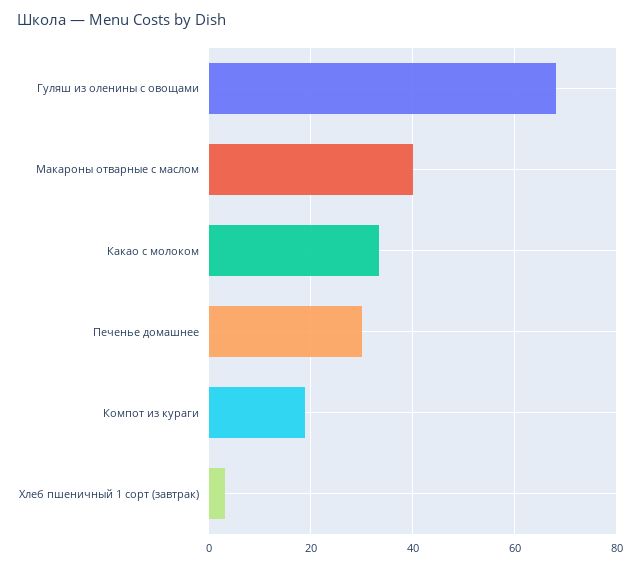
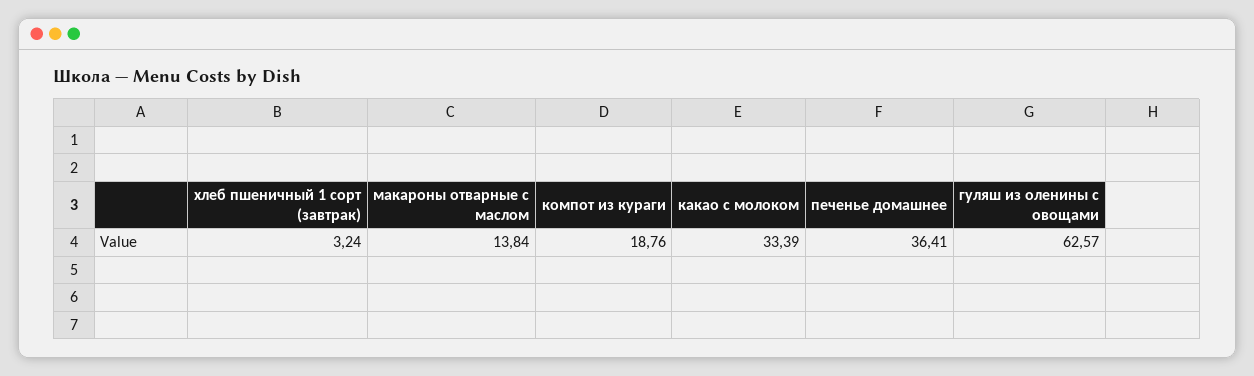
  {
-   "Гуляш из оленины с овощами": 68,
+   "Гуляш из оленины с овощами": 62.57,
-   "Макароны отварные с маслом": 40,
+   "Макароны отварные с маслом": 13.84,
    "Какао с молоком": 33.39,
-   "Печенье домашнее": 30,
+   "Печенье домашнее": 36.41,
    "Компот из кураги": 18.76,
    "Хлеб пшеничный 1 сорт (завтрак)": 3.24
  }

